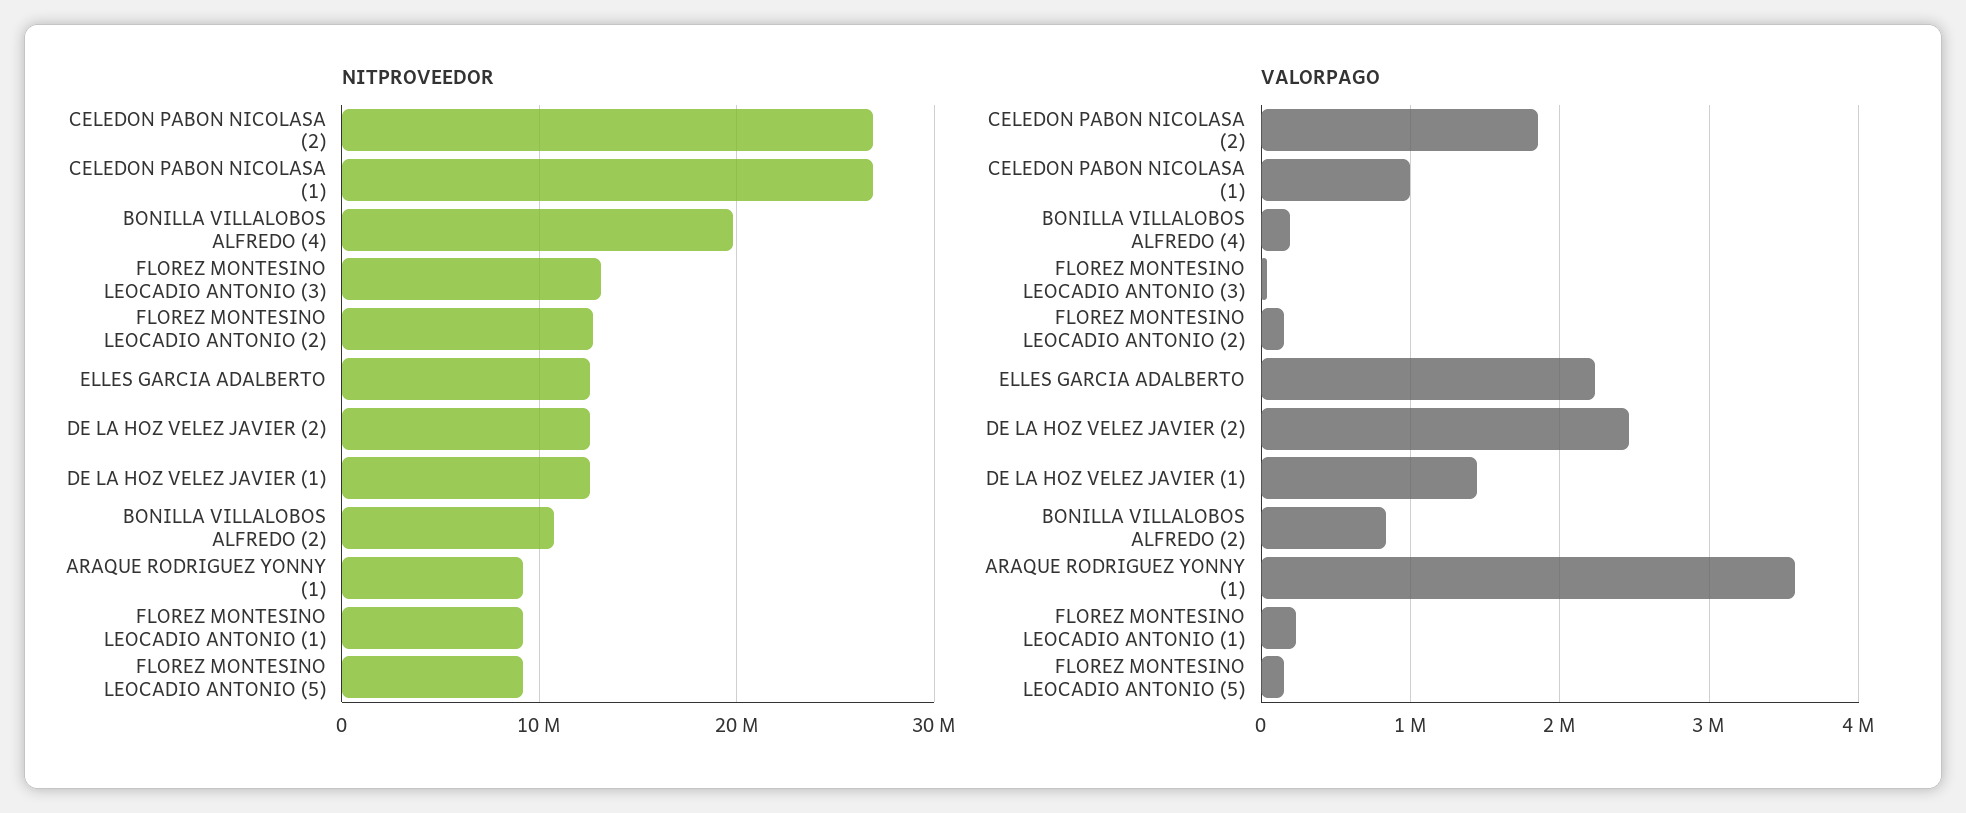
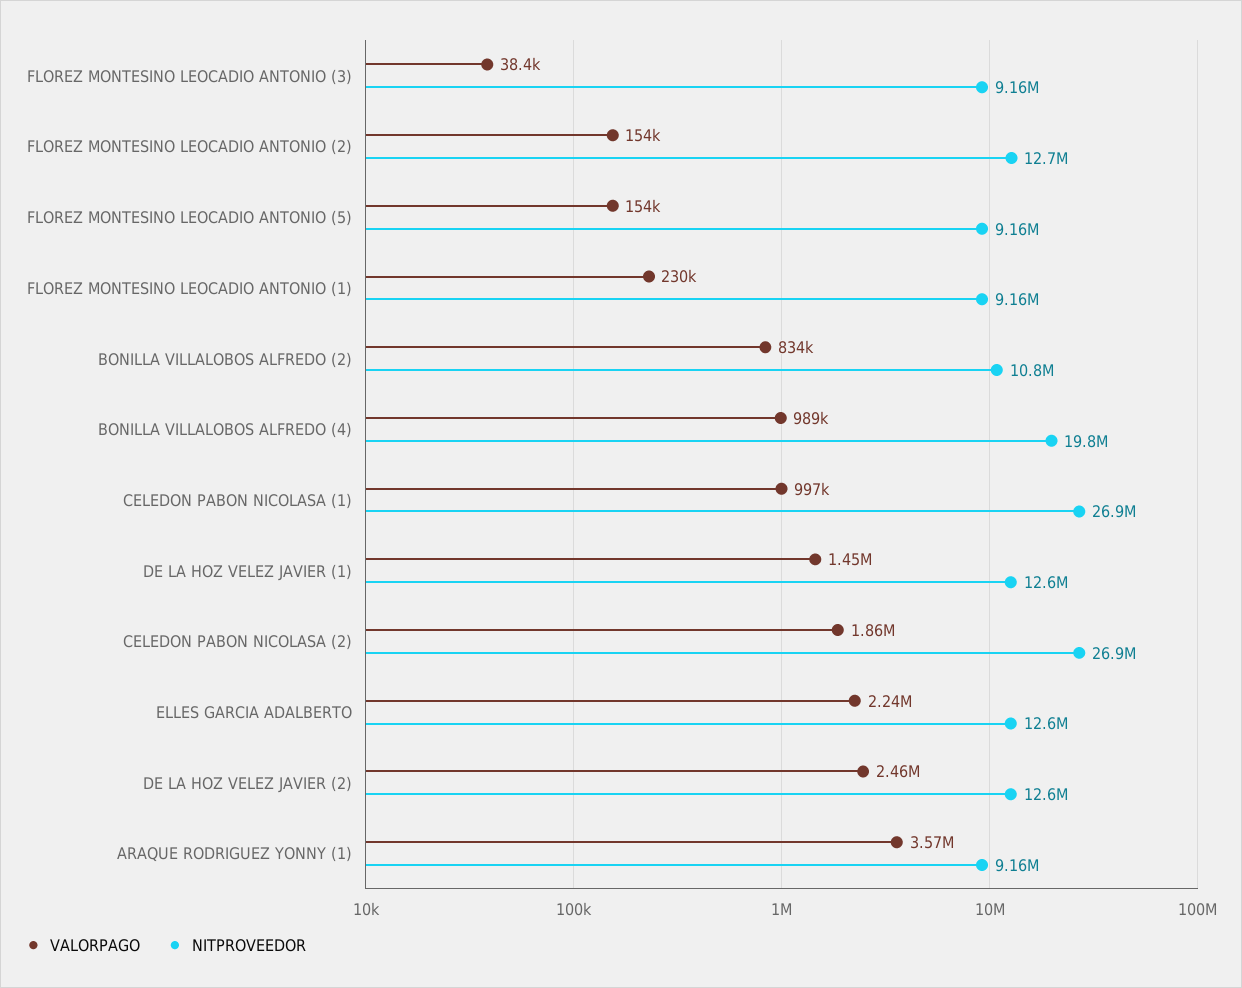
  {
    "NITPROVEEDOR": {
      "CELEDON PABON NICOLASA (2)": 26900000,
      "CELEDON PABON NICOLASA (1)": 26900000,
      "BONILLA VILLALOBOS ALFREDO (4)": 19800000,
-     "FLOREZ MONTESINO LEOCADIO ANTONIO (3)": 13000000,
+     "FLOREZ MONTESINO LEOCADIO ANTONIO (3)": 9160000,
      "FLOREZ MONTESINO LEOCADIO ANTONIO (2)": 12700000,
      "ELLES GARCIA ADALBERTO": 12600000,
      "DE LA HOZ VELEZ JAVIER (2)": 12600000,
      "DE LA HOZ VELEZ JAVIER (1)": 12600000,
      "BONILLA VILLALOBOS ALFREDO (2)": 10800000,
      "ARAQUE RODRIGUEZ YONNY (1)": 9160000,
      "FLOREZ MONTESINO LEOCADIO ANTONIO (1)": 9160000,
      "FLOREZ MONTESINO LEOCADIO ANTONIO (5)": 9160000
    },
    "VALORPAGO": {
      "CELEDON PABON NICOLASA (2)": 1860000,
      "CELEDON PABON NICOLASA (1)": 997000,
-     "BONILLA VILLALOBOS ALFREDO (4)": 200000,
+     "BONILLA VILLALOBOS ALFREDO (4)": 989000,
      "FLOREZ MONTESINO LEOCADIO ANTONIO (3)": 38400,
      "FLOREZ MONTESINO LEOCADIO ANTONIO (2)": 154000,
      "ELLES GARCIA ADALBERTO": 2240000,
      "DE LA HOZ VELEZ JAVIER (2)": 2460000,
      "DE LA HOZ VELEZ JAVIER (1)": 1450000,
      "BONILLA VILLALOBOS ALFREDO (2)": 834000,
      "ARAQUE RODRIGUEZ YONNY (1)": 3570000,
      "FLOREZ MONTESINO LEOCADIO ANTONIO (1)": 230000,
      "FLOREZ MONTESINO LEOCADIO ANTONIO (5)": 154000
    }
  }

